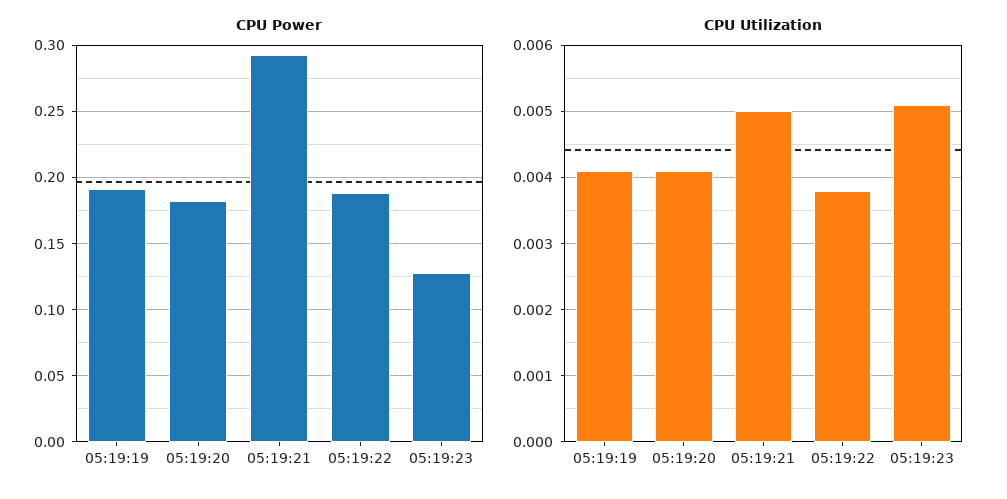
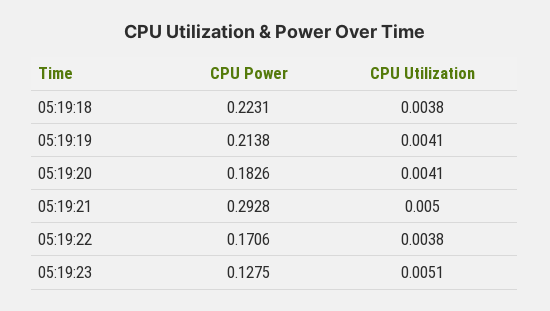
  {
    "CPU Power": {
-     "05:19:19": 0.19,
+     "05:19:19": 0.2138,
      "05:19:20": 0.1826,
      "05:19:21": 0.2928,
-     "05:19:22": 0.19,
+     "05:19:22": 0.1706,
-     "05:19:23": 0.1275
+     "05:19:23": 0.1275,
+     "05:19:18": 0.2231
    },
    "CPU Utilization": {
      "05:19:19": 0.0041,
      "05:19:20": 0.0041,
      "05:19:21": 0.005,
      "05:19:22": 0.0038,
-     "05:19:23": 0.0051
+     "05:19:23": 0.0051,
+     "05:19:18": 0.0038
    }
  }

